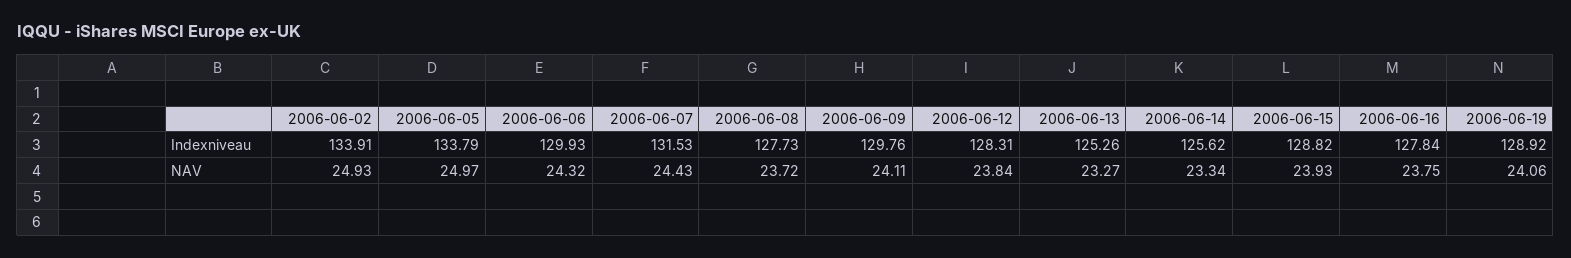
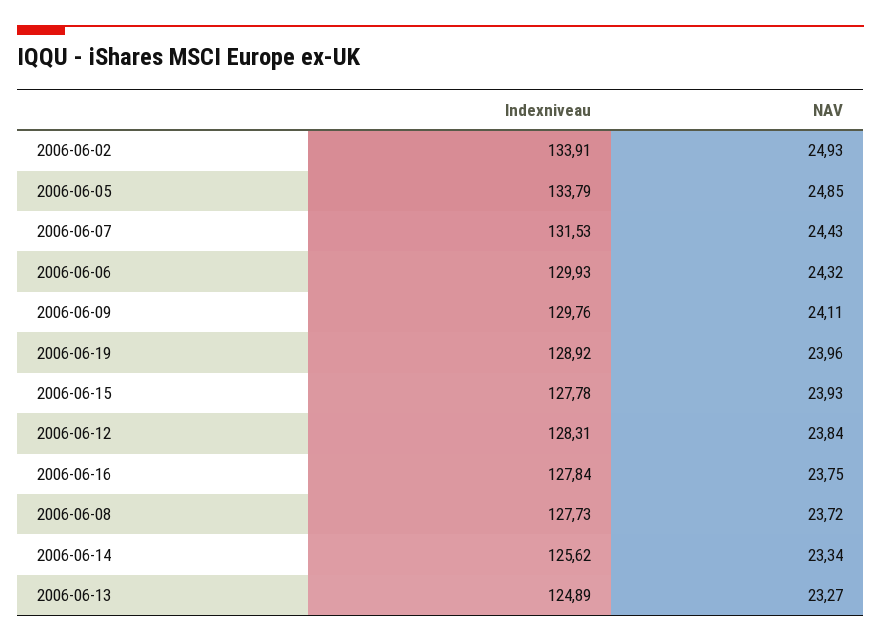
  {
    "2006-06-02": {
      "Indexniveau": 133.91,
      "NAV": 24.93
    },
    "2006-06-05": {
      "Indexniveau": 133.79,
-     "NAV": 24.97
+     "NAV": 24.85
    },
    "2006-06-06": {
      "Indexniveau": 129.93,
      "NAV": 24.32
    },
    "2006-06-07": {
      "Indexniveau": 131.53,
      "NAV": 24.43
    },
    "2006-06-08": {
      "Indexniveau": 127.73,
      "NAV": 23.72
    },
    "2006-06-09": {
      "Indexniveau": 129.76,
      "NAV": 24.11
    },
    "2006-06-12": {
      "Indexniveau": 128.31,
      "NAV": 23.84
    },
    "2006-06-13": {
-     "Indexniveau": 125.26,
+     "Indexniveau": 124.89,
      "NAV": 23.27
    },
    "2006-06-14": {
      "Indexniveau": 125.62,
      "NAV": 23.34
    },
    "2006-06-15": {
-     "Indexniveau": 128.82,
+     "Indexniveau": 127.78,
      "NAV": 23.93
    },
    "2006-06-16": {
      "Indexniveau": 127.84,
      "NAV": 23.75
    },
    "2006-06-19": {
      "Indexniveau": 128.92,
-     "NAV": 24.06
+     "NAV": 23.96
    }
  }

